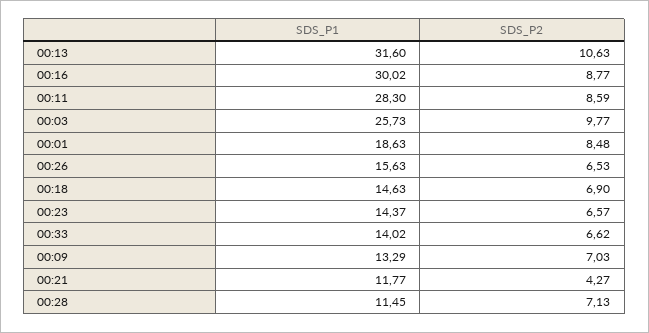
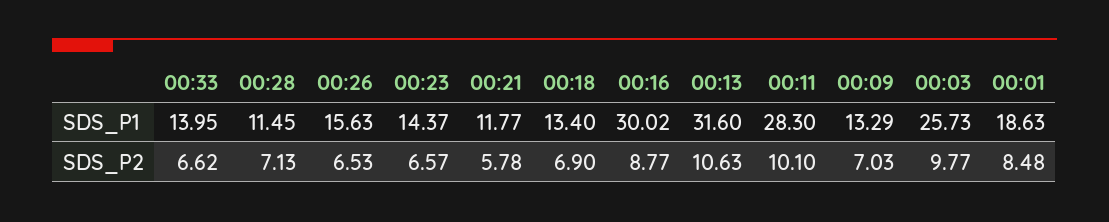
  {
    "SDS_P1": {
      "00:13": 31.6,
      "00:16": 30.02,
      "00:11": 28.3,
      "00:03": 25.73,
      "00:01": 18.63,
      "00:26": 15.63,
-     "00:18": 14.63,
+     "00:18": 13.4,
      "00:23": 14.37,
-     "00:33": 14.02,
+     "00:33": 13.95,
      "00:09": 13.29,
      "00:21": 11.77,
      "00:28": 11.45
    },
    "SDS_P2": {
      "00:13": 10.63,
      "00:16": 8.77,
-     "00:11": 8.59,
+     "00:11": 10.1,
      "00:03": 9.77,
      "00:01": 8.48,
      "00:26": 6.53,
      "00:18": 6.9,
      "00:23": 6.57,
      "00:33": 6.62,
      "00:09": 7.03,
-     "00:21": 4.27,
+     "00:21": 5.78,
      "00:28": 7.13
    }
  }

